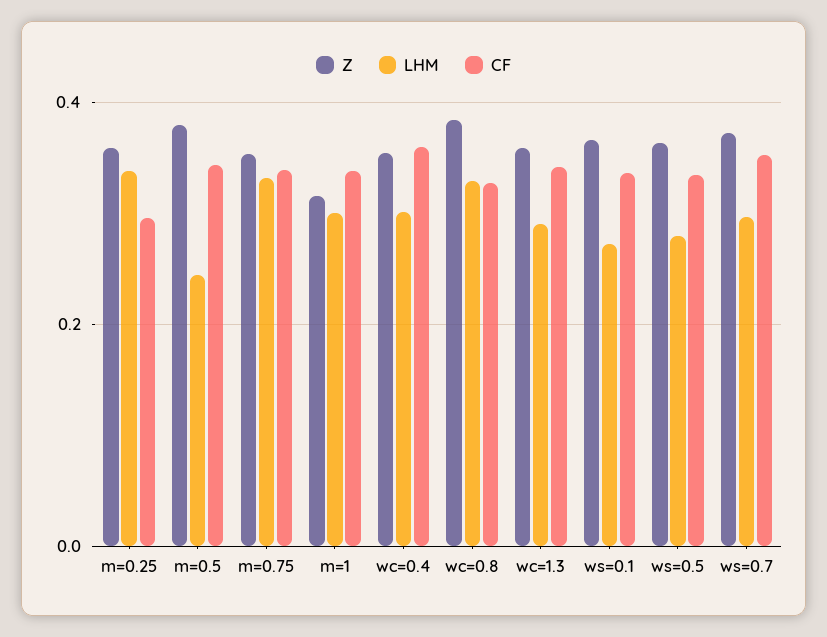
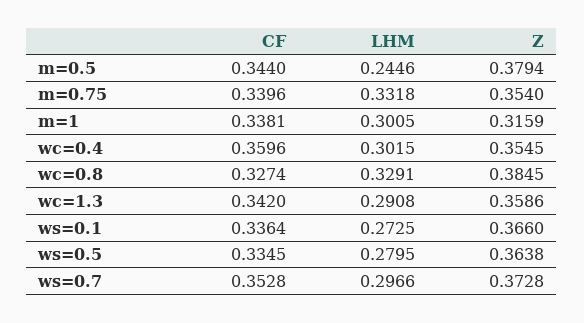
  {
    "Z": {
-     "m=0.25": 0.36,
      "m=0.5": 0.3794,
      "m=0.75": 0.354,
      "m=1": 0.3159,
      "wc=0.4": 0.3545,
      "wc=0.8": 0.3845,
      "wc=1.3": 0.3586,
      "ws=0.1": 0.366,
      "ws=0.5": 0.3638,
      "ws=0.7": 0.3728
    },
    "LHM": {
-     "m=0.25": 0.34,
      "m=0.5": 0.2446,
      "m=0.75": 0.3318,
      "m=1": 0.3005,
      "wc=0.4": 0.3015,
      "wc=0.8": 0.3291,
      "wc=1.3": 0.2908,
      "ws=0.1": 0.2725,
      "ws=0.5": 0.2795,
      "ws=0.7": 0.2966
    },
    "CF": {
-     "m=0.25": 0.3,
      "m=0.5": 0.344,
      "m=0.75": 0.3396,
      "m=1": 0.3381,
      "wc=0.4": 0.3596,
      "wc=0.8": 0.3274,
      "wc=1.3": 0.342,
      "ws=0.1": 0.3364,
      "ws=0.5": 0.3345,
      "ws=0.7": 0.3528
    }
  }

